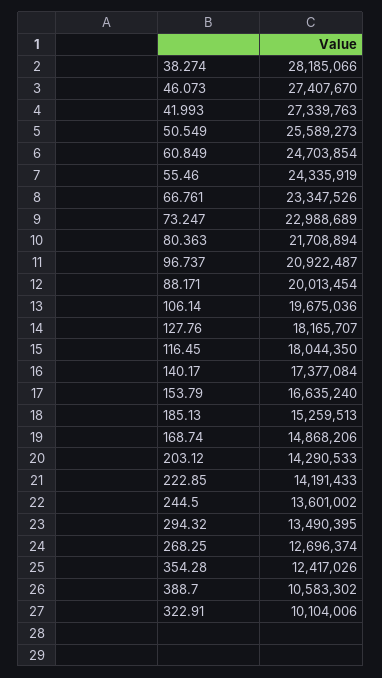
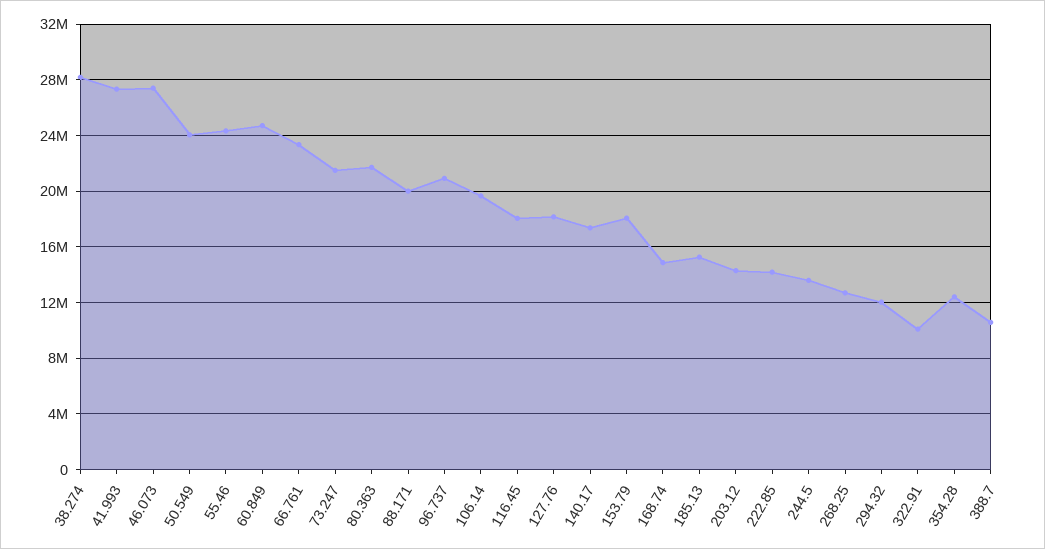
  {
    "38.274": 28185066,
    "46.073": 27407670,
    "41.993": 27339763,
-   "50.549": 25589273,
+   "50.549": 24000000,
    "60.849": 24703854,
    "55.46": 24335919,
    "66.761": 23347526,
-   "73.247": 22988689,
+   "73.247": 21500000,
    "80.363": 21708894,
    "96.737": 20922487,
    "88.171": 20013454,
    "106.14": 19675036,
    "127.76": 18165707,
    "116.45": 18044350,
    "140.17": 17377084,
-   "153.79": 16635240,
+   "153.79": 18000000,
    "185.13": 15259513,
    "168.74": 14868206,
    "203.12": 14290533,
    "222.85": 14191433,
    "244.5": 13601002,
-   "294.32": 13490395,
+   "294.32": 12000000,
    "268.25": 12696374,
    "354.28": 12417026,
    "388.7": 10583302,
    "322.91": 10104006
  }

